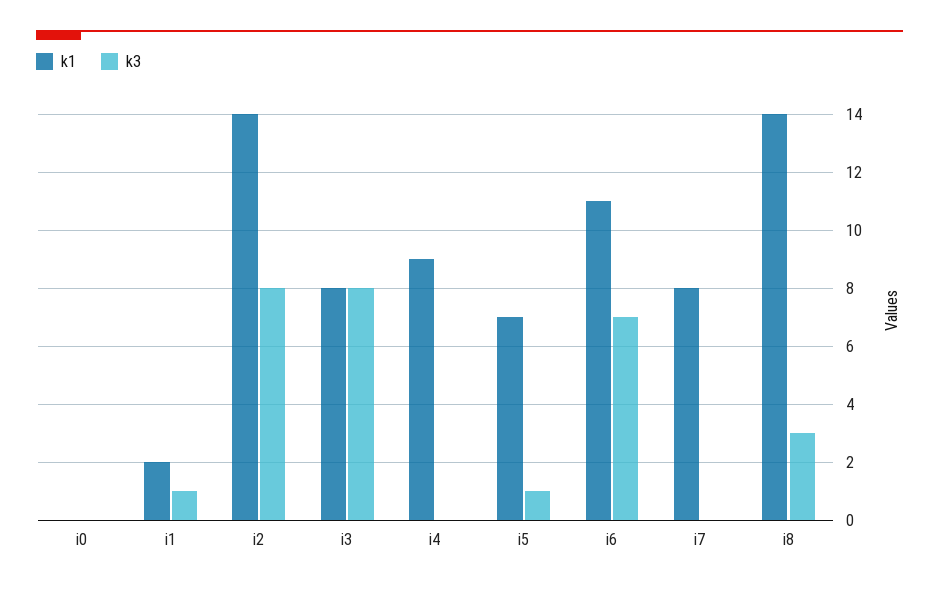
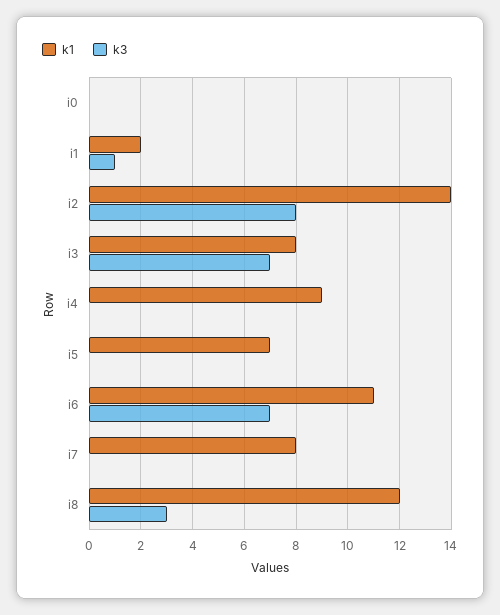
  {
    "k1": {
      "i0": 0,
      "i1": 2,
      "i2": 14,
      "i3": 8,
      "i4": 9,
      "i5": 7,
      "i6": 11,
      "i7": 8,
-     "i8": 14
+     "i8": 12
    },
    "k3": {
      "i0": 0,
      "i1": 1,
      "i2": 8,
-     "i3": 8,
+     "i3": 7,
      "i4": 0,
-     "i5": 1,
+     "i5": 0,
      "i6": 7,
      "i7": 0,
      "i8": 3
    }
  }

